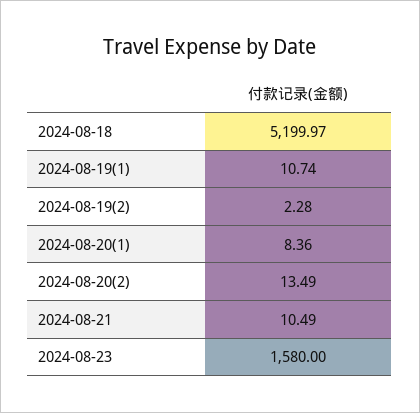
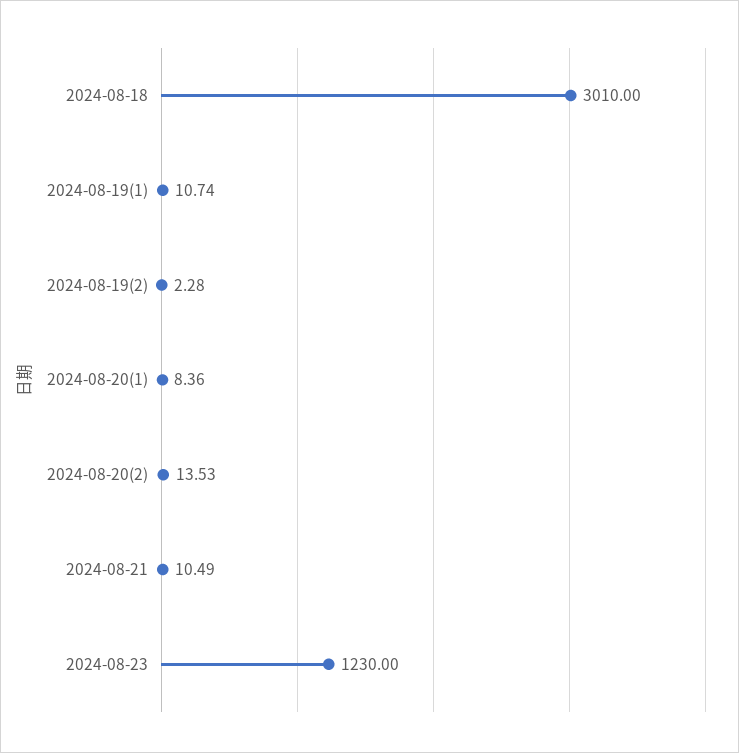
  {
-   "2024-08-18": 5199.97,
+   "2024-08-18": 3010,
    "2024-08-19(1)": 10.74,
    "2024-08-19(2)": 2.28,
    "2024-08-20(1)": 8.36,
-   "2024-08-20(2)": 13.49,
+   "2024-08-20(2)": 13.53,
    "2024-08-21": 10.49,
-   "2024-08-23": 1580
+   "2024-08-23": 1230
  }

